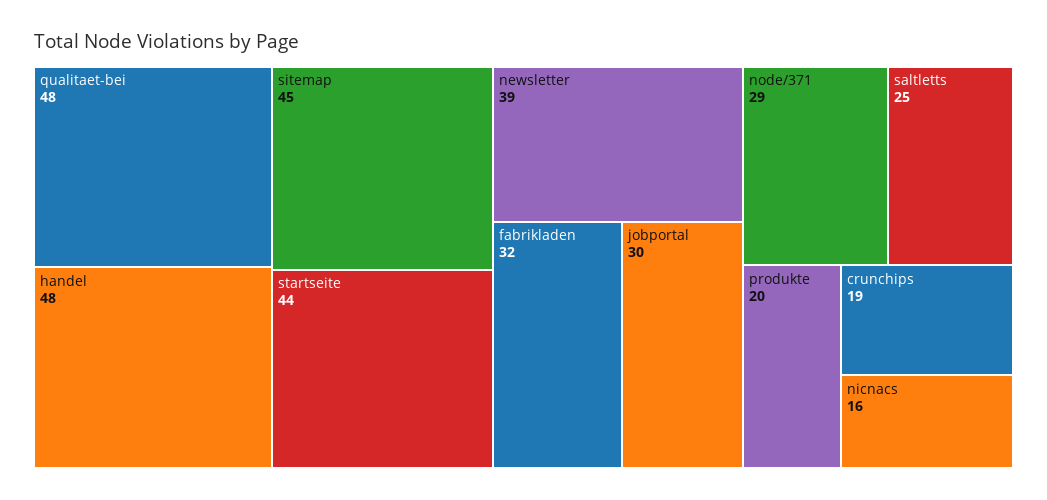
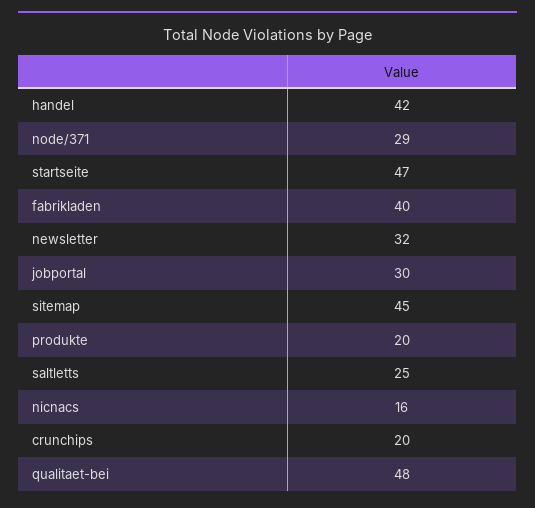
  {
    "qualitaet-bei": 48,
-   "handel": 48,
+   "handel": 42,
    "sitemap": 45,
-   "startseite": 44,
+   "startseite": 47,
-   "newsletter": 39,
+   "newsletter": 32,
-   "fabrikladen": 32,
+   "fabrikladen": 40,
    "jobportal": 30,
    "node/371": 29,
    "saltletts": 25,
    "produkte": 20,
-   "crunchips": 19,
+   "crunchips": 20,
    "nicnacs": 16
  }

